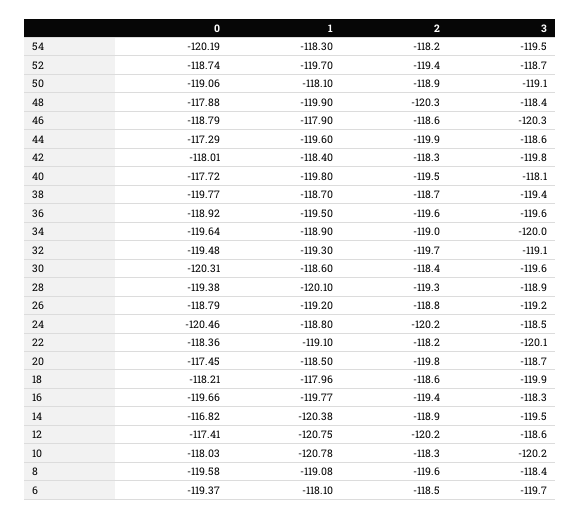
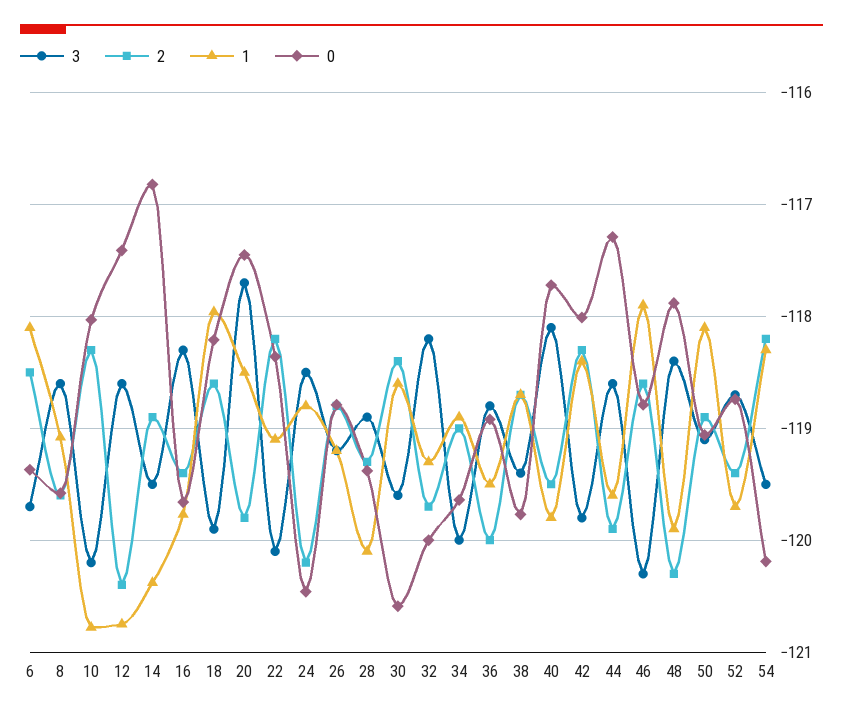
  {
    "0": {
      "54": -120.19,
      "52": -118.74,
      "50": -119.06,
      "48": -117.88,
      "46": -118.79,
      "44": -117.29,
      "42": -118.01,
      "40": -117.72,
      "38": -119.77,
      "36": -118.92,
      "34": -119.64,
-     "32": -119.48,
+     "32": -120,
-     "30": -120.31,
+     "30": -120.6,
      "28": -119.38,
      "26": -118.79,
      "24": -120.46,
      "22": -118.36,
      "20": -117.45,
      "18": -118.21,
      "16": -119.66,
      "14": -116.82,
      "12": -117.41,
      "10": -118.03,
      "8": -119.58,
      "6": -119.37
    },
    "1": {
      "54": -118.3,
      "52": -119.7,
      "50": -118.1,
      "48": -119.9,
      "46": -117.9,
      "44": -119.6,
      "42": -118.4,
      "40": -119.8,
      "38": -118.7,
      "36": -119.5,
      "34": -118.9,
      "32": -119.3,
      "30": -118.6,
      "28": -120.1,
      "26": -119.2,
      "24": -118.8,
      "22": -119.1,
      "20": -118.5,
      "18": -117.96,
      "16": -119.77,
      "14": -120.38,
      "12": -120.75,
      "10": -120.78,
      "8": -119.08,
      "6": -118.1
    },
    "2": {
      "54": -118.2,
      "52": -119.4,
      "50": -118.9,
      "48": -120.3,
      "46": -118.6,
      "44": -119.9,
      "42": -118.3,
      "40": -119.5,
      "38": -118.7,
-     "36": -119.6,
+     "36": -120,
      "34": -119,
      "32": -119.7,
      "30": -118.4,
      "28": -119.3,
      "26": -118.8,
      "24": -120.2,
      "22": -118.2,
      "20": -119.8,
      "18": -118.6,
      "16": -119.4,
      "14": -118.9,
-     "12": -120.2,
+     "12": -120.4,
      "10": -118.3,
      "8": -119.6,
      "6": -118.5
    },
    "3": {
      "54": -119.5,
      "52": -118.7,
      "50": -119.1,
      "48": -118.4,
      "46": -120.3,
      "44": -118.6,
      "42": -119.8,
      "40": -118.1,
      "38": -119.4,
-     "36": -119.6,
+     "36": -118.8,
      "34": -120,
-     "32": -119.1,
+     "32": -118.2,
      "30": -119.6,
      "28": -118.9,
      "26": -119.2,
      "24": -118.5,
      "22": -120.1,
-     "20": -118.7,
+     "20": -117.7,
      "18": -119.9,
      "16": -118.3,
      "14": -119.5,
      "12": -118.6,
      "10": -120.2,
-     "8": -118.4,
+     "8": -118.6,
      "6": -119.7
    }
  }

